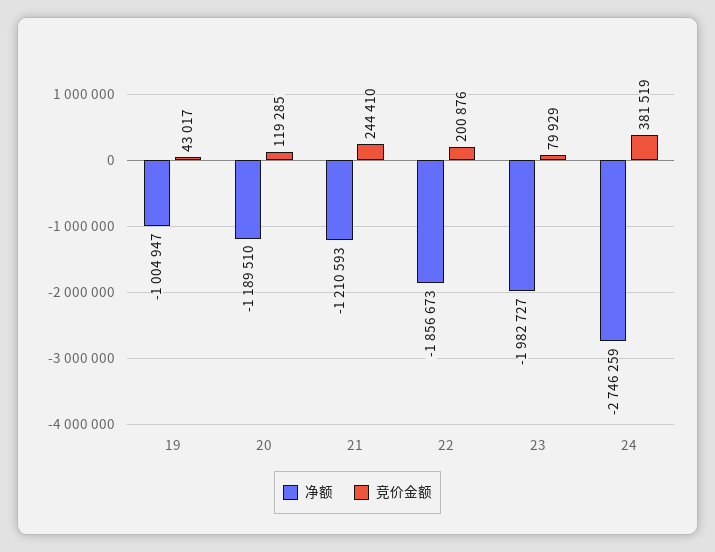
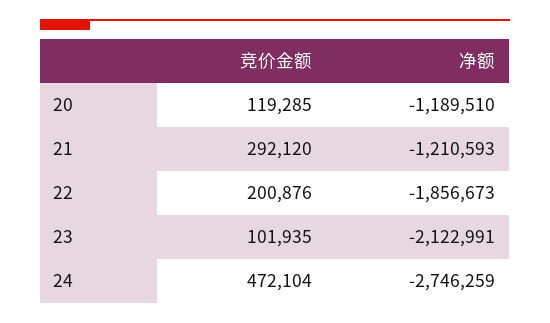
  {
    "净额": {
-     "19": -1004947,
      "20": -1189510,
      "21": -1210593,
      "22": -1856673,
-     "23": -1982727,
+     "23": -2122991,
      "24": -2746259
    },
    "竞价金额": {
-     "19": 43017,
      "20": 119285,
-     "21": 244410,
+     "21": 292120,
      "22": 200876,
-     "23": 79929,
+     "23": 101935,
-     "24": 381519
+     "24": 472104
    }
  }

